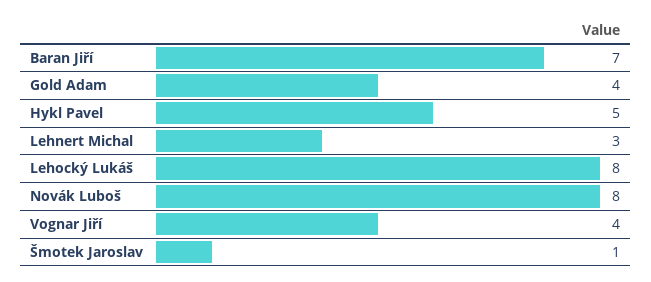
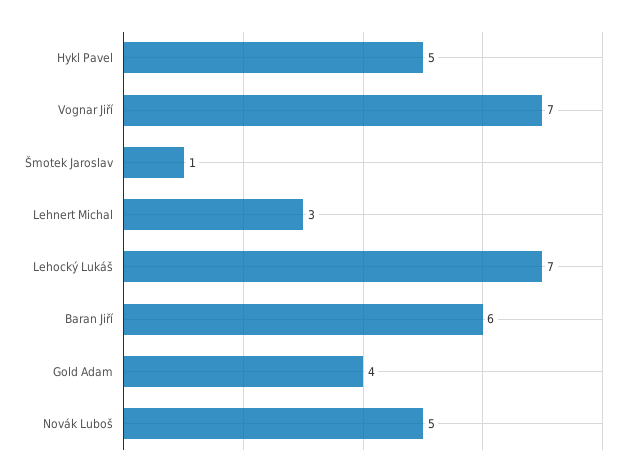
  {
-   "Baran Jiří": 7,
+   "Baran Jiří": 6,
    "Gold Adam": 4,
    "Hykl Pavel": 5,
    "Lehnert Michal": 3,
-   "Lehocký Lukáš": 8,
+   "Lehocký Lukáš": 7,
-   "Novák Luboš": 8,
+   "Novák Luboš": 5,
-   "Vognar Jiří": 4,
+   "Vognar Jiří": 7,
    "Šmotek Jaroslav": 1
  }

